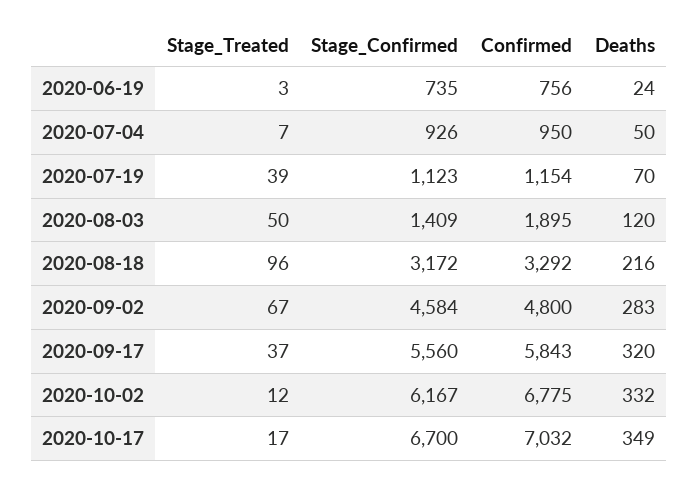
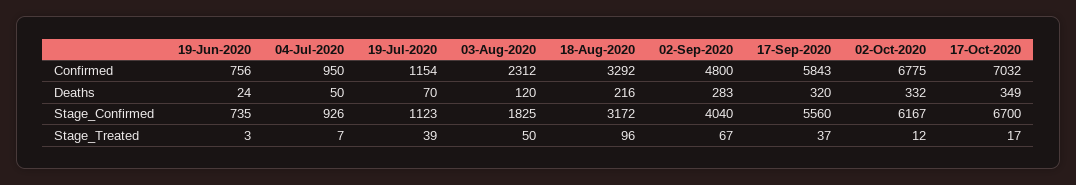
  {
    "Stage_Treated": {
      "2020-06-19": 3,
      "2020-07-04": 7,
      "2020-07-19": 39,
      "2020-08-03": 50,
      "2020-08-18": 96,
      "2020-09-02": 67,
      "2020-09-17": 37,
      "2020-10-02": 12,
      "2020-10-17": 17
    },
    "Stage_Confirmed": {
      "2020-06-19": 735,
      "2020-07-04": 926,
      "2020-07-19": 1123,
-     "2020-08-03": 1409,
+     "2020-08-03": 1825,
      "2020-08-18": 3172,
-     "2020-09-02": 4584,
+     "2020-09-02": 4040,
      "2020-09-17": 5560,
      "2020-10-02": 6167,
      "2020-10-17": 6700
    },
    "Confirmed": {
      "2020-06-19": 756,
      "2020-07-04": 950,
      "2020-07-19": 1154,
-     "2020-08-03": 1895,
+     "2020-08-03": 2312,
      "2020-08-18": 3292,
      "2020-09-02": 4800,
      "2020-09-17": 5843,
      "2020-10-02": 6775,
      "2020-10-17": 7032
    },
    "Deaths": {
      "2020-06-19": 24,
      "2020-07-04": 50,
      "2020-07-19": 70,
      "2020-08-03": 120,
      "2020-08-18": 216,
      "2020-09-02": 283,
      "2020-09-17": 320,
      "2020-10-02": 332,
      "2020-10-17": 349
    }
  }

